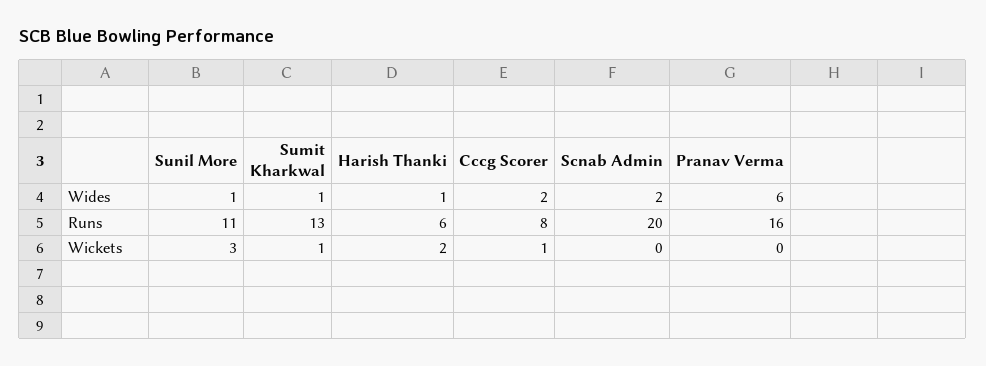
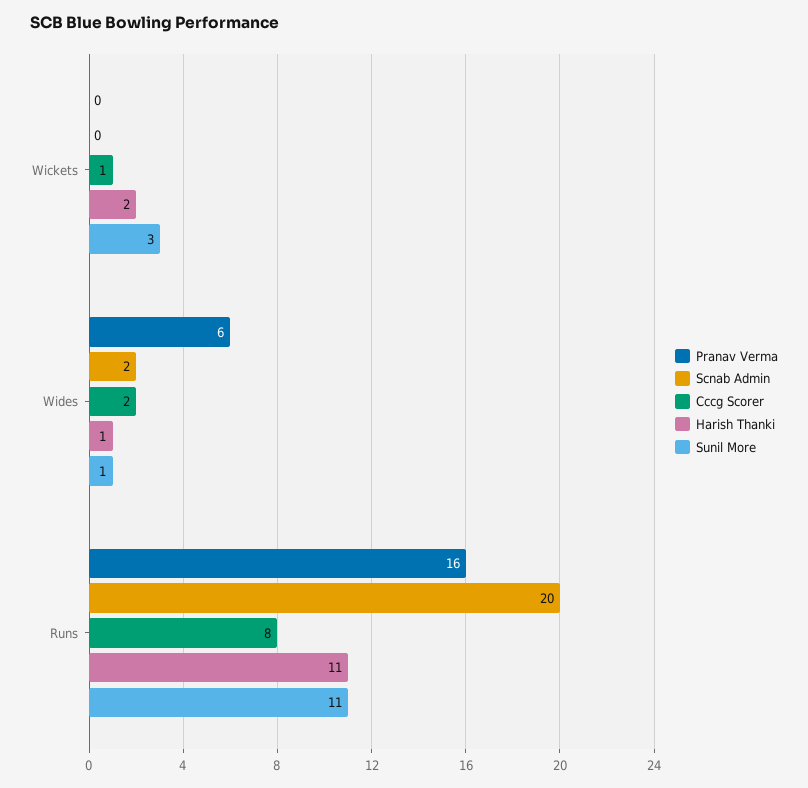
  {
    "Sunil More": {
      "Wides": 1,
      "Runs": 11,
      "Wickets": 3
    },
-   "Sumit Kharkwal": {
-     "Wides": 1,
-     "Runs": 13,
-     "Wickets": 1
-   },
    "Harish Thanki": {
      "Wides": 1,
-     "Runs": 6,
+     "Runs": 11,
      "Wickets": 2
    },
    "Cccg Scorer": {
      "Wides": 2,
      "Runs": 8,
      "Wickets": 1
    },
    "Scnab Admin": {
      "Wides": 2,
      "Runs": 20,
      "Wickets": 0
    },
    "Pranav Verma": {
      "Wides": 6,
      "Runs": 16,
      "Wickets": 0
    }
  }

